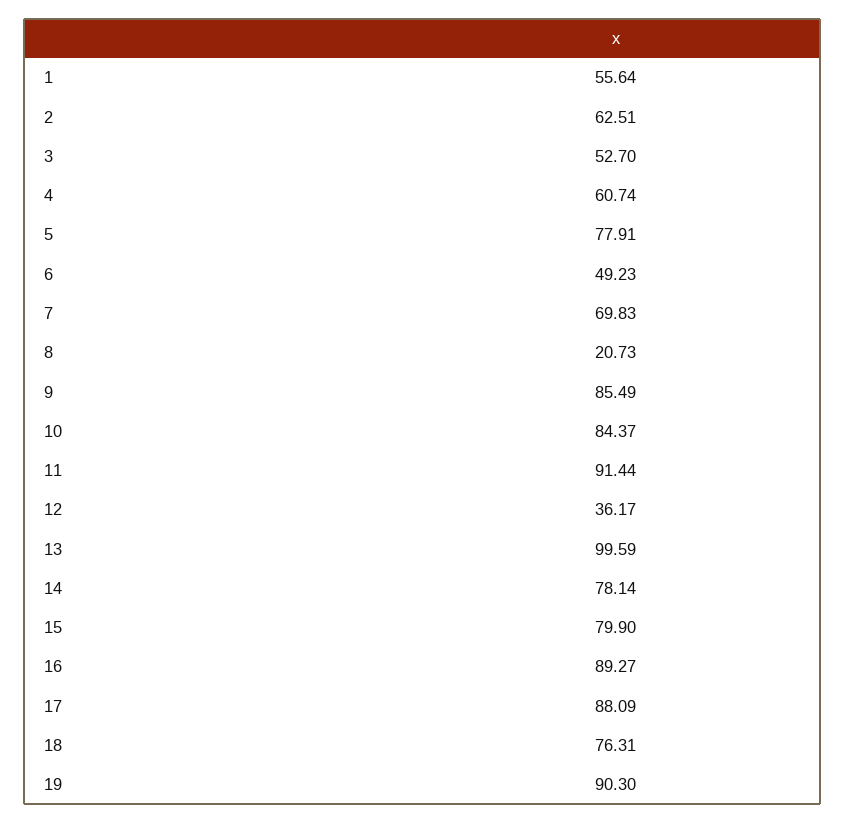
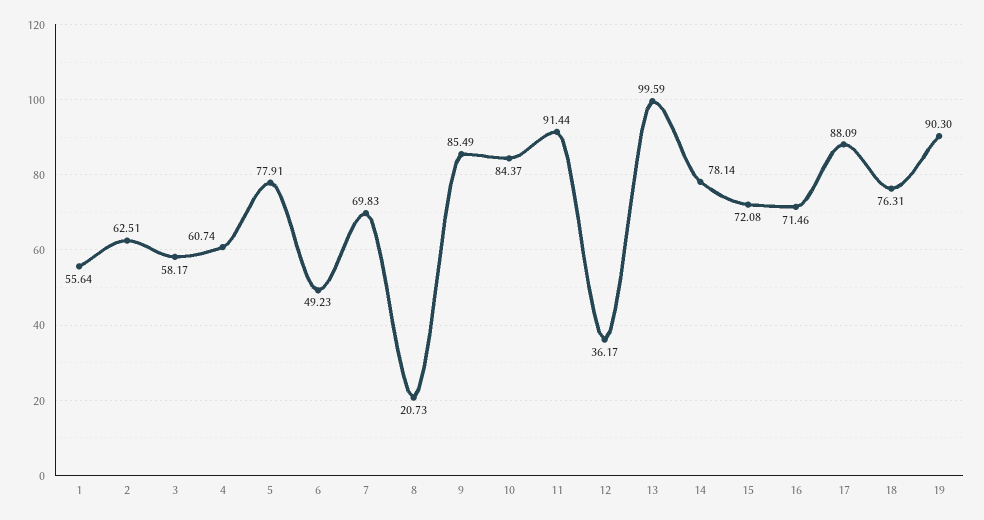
  {
    "1": 55.64,
    "2": 62.51,
-   "3": 52.7,
+   "3": 58.17,
    "4": 60.74,
    "5": 77.91,
    "6": 49.23,
    "7": 69.83,
    "8": 20.73,
    "9": 85.49,
    "10": 84.37,
    "11": 91.44,
    "12": 36.17,
    "13": 99.59,
    "14": 78.14,
-   "15": 79.9,
+   "15": 72.08,
-   "16": 89.27,
+   "16": 71.46,
    "17": 88.09,
    "18": 76.31,
    "19": 90.3
  }

